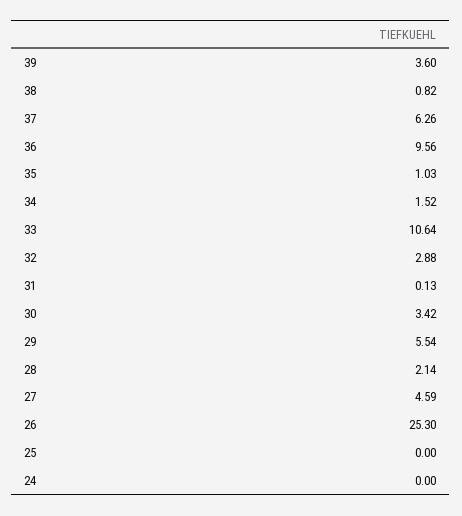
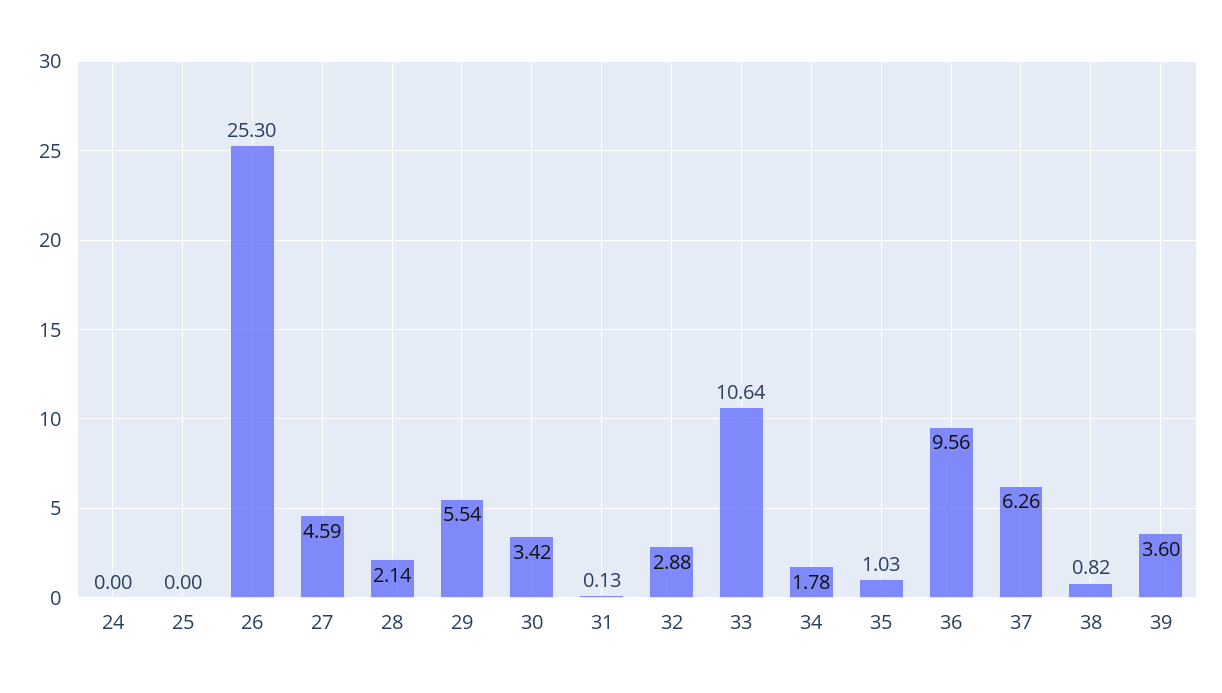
  {
    "39": 3.6,
    "38": 0.82,
    "37": 6.26,
    "36": 9.56,
    "35": 1.03,
-   "34": 1.52,
+   "34": 1.78,
    "33": 10.64,
    "32": 2.88,
    "31": 0.13,
    "30": 3.42,
    "29": 5.54,
    "28": 2.14,
    "27": 4.59,
    "26": 25.3,
    "25": 0,
    "24": 0
  }

